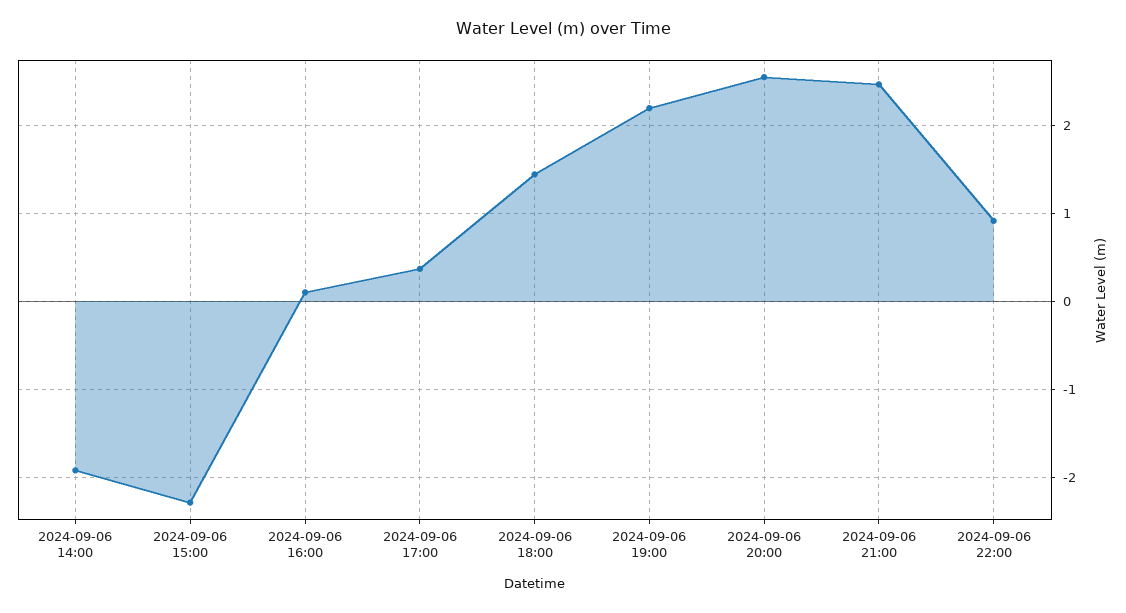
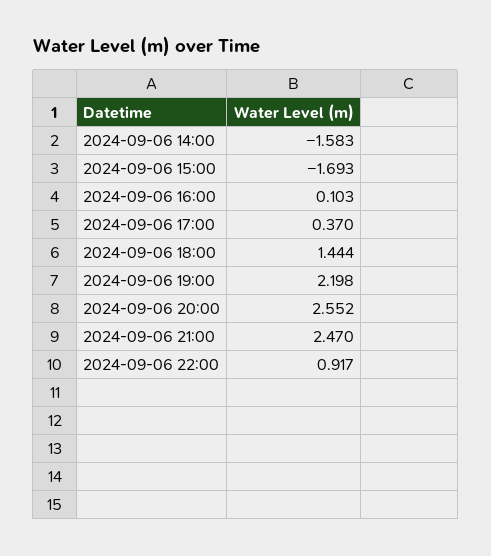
  {
-   "2024-09-06 14:00": -1.9,
+   "2024-09-06 14:00": -1.583,
-   "2024-09-06 15:00": -2.3,
+   "2024-09-06 15:00": -1.693,
    "2024-09-06 16:00": 0.103,
    "2024-09-06 17:00": 0.37,
    "2024-09-06 18:00": 1.444,
    "2024-09-06 19:00": 2.198,
    "2024-09-06 20:00": 2.552,
    "2024-09-06 21:00": 2.47,
    "2024-09-06 22:00": 0.917
  }

